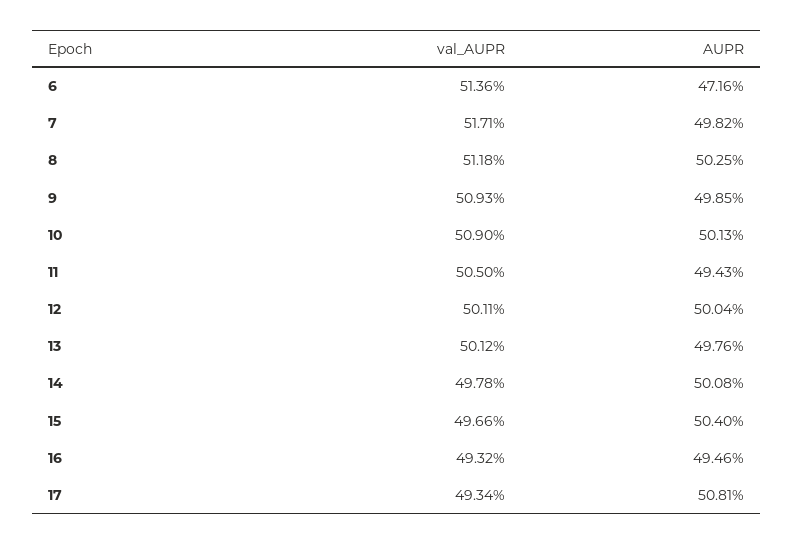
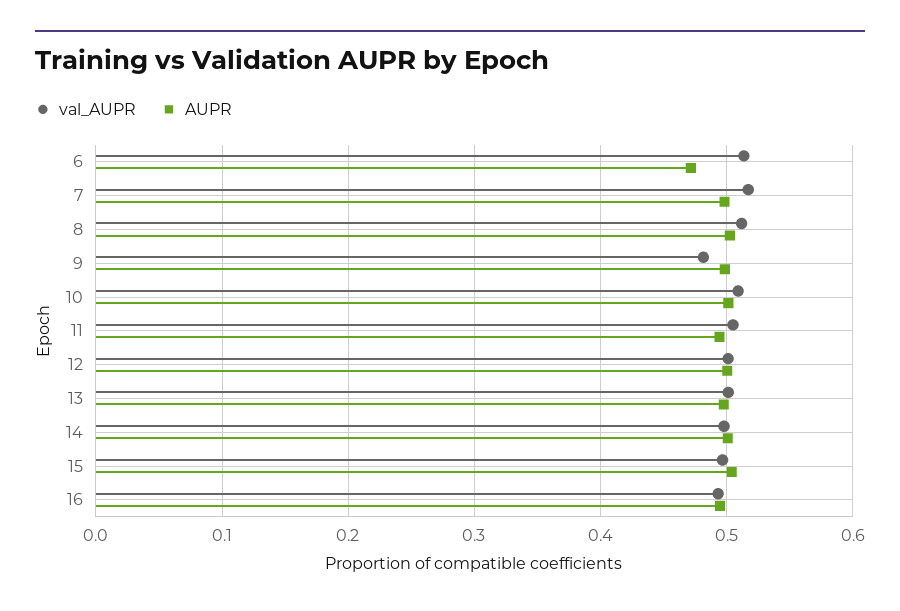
  {
    "val_AUPR": {
      "6": 0.5136,
      "7": 0.5171,
      "8": 0.5118,
-     "9": 0.5093,
+     "9": 0.48,
      "10": 0.509,
      "11": 0.505,
      "12": 0.5011,
      "13": 0.5012,
      "14": 0.4978,
      "15": 0.4966,
-     "16": 0.4932,
+     "16": 0.4932
-     "17": 0.4934
    },
    "AUPR": {
      "6": 0.4716,
      "7": 0.4982,
      "8": 0.5025,
      "9": 0.4985,
      "10": 0.5013,
      "11": 0.4943,
      "12": 0.5004,
      "13": 0.4976,
      "14": 0.5008,
      "15": 0.504,
-     "16": 0.4946,
+     "16": 0.4946
-     "17": 0.5081
    }
  }

